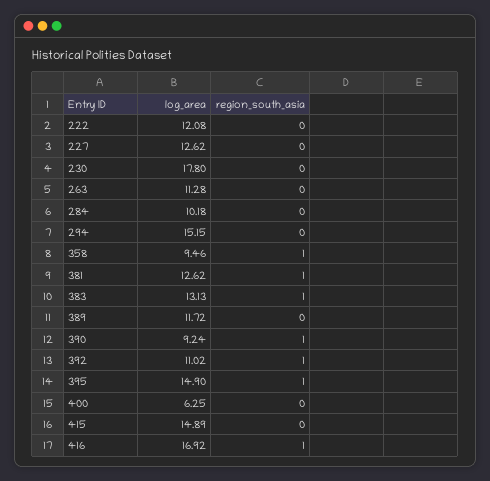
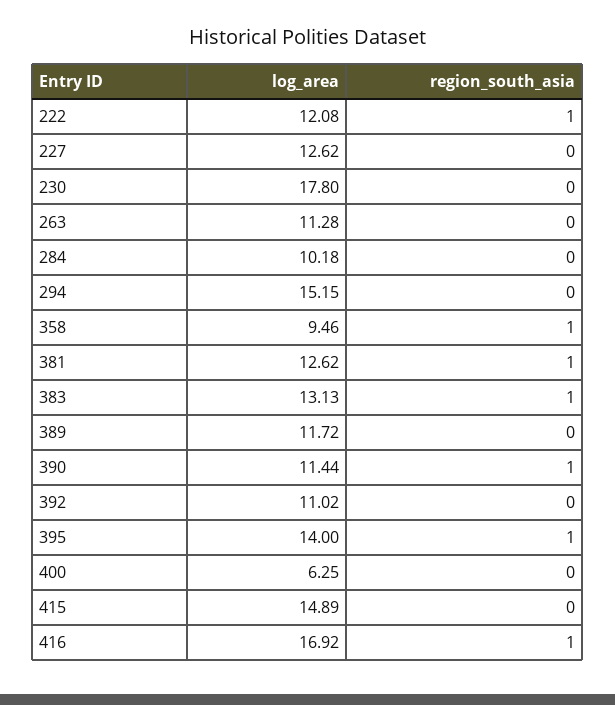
  {
    "log_area": {
      "222": 12.08,
      "227": 12.62,
      "230": 17.8,
      "263": 11.28,
      "284": 10.18,
      "294": 15.15,
      "358": 9.46,
      "381": 12.62,
      "383": 13.13,
      "389": 11.72,
-     "390": 9.24,
+     "390": 11.44,
      "392": 11.02,
-     "395": 14.9,
+     "395": 14,
      "400": 6.25,
      "415": 14.89,
      "416": 16.92
    },
    "region_south_asia": {
-     "222": 0,
+     "222": 1,
      "227": 0,
      "230": 0,
      "263": 0,
      "284": 0,
      "294": 0,
      "358": 1,
      "381": 1,
      "383": 1,
      "389": 0,
      "390": 1,
-     "392": 1,
+     "392": 0,
      "395": 1,
      "400": 0,
      "415": 0,
      "416": 1
    }
  }

